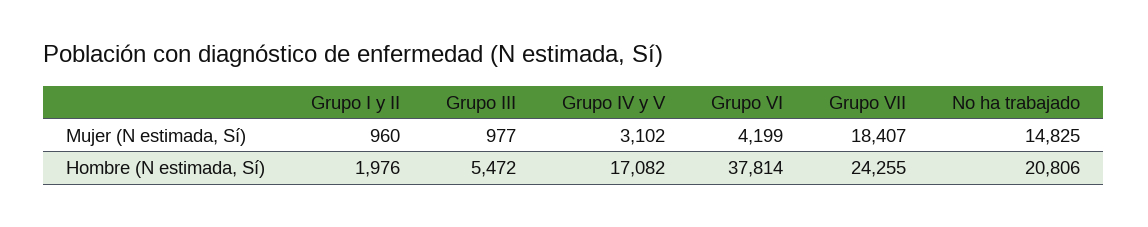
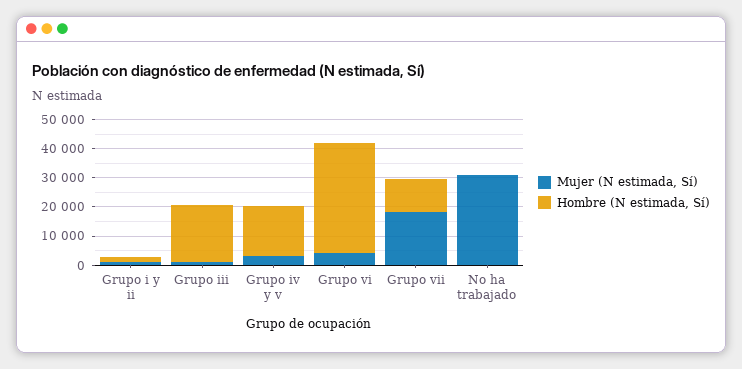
  {
    "Mujer (N estimada, Sí)": {
      "Grupo I y II": 960,
      "Grupo III": 977,
      "Grupo IV y V": 3102,
      "Grupo VI": 4199,
      "Grupo VII": 18407,
-     "No ha trabajado": 14825
+     "No ha trabajado": 30000
    },
    "Hombre (N estimada, Sí)": {
      "Grupo I y II": 1976,
-     "Grupo III": 5472,
+     "Grupo III": 20000,
      "Grupo IV y V": 17082,
      "Grupo VI": 37814,
-     "Grupo VII": 24255,
+     "Grupo VII": 10000,
-     "No ha trabajado": 20806
+     "No ha trabajado": 0
    }
  }

